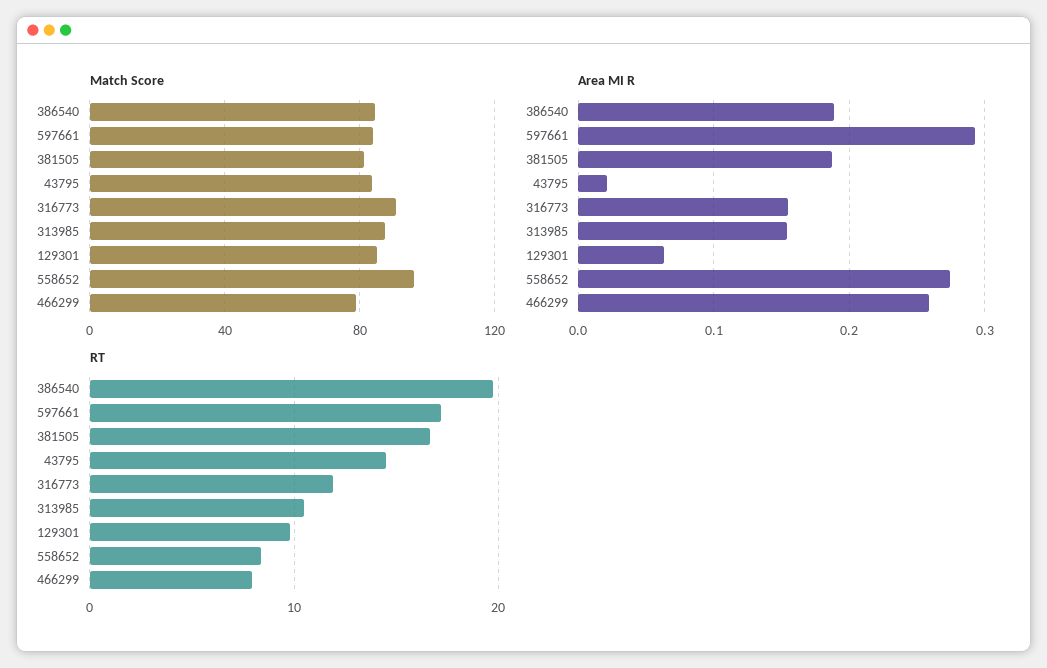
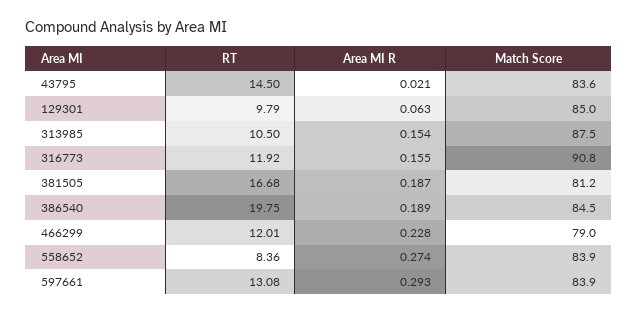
  {
    "Match Score": {
      "386540": 84.5,
      "597661": 83.9,
      "381505": 81.2,
      "43795": 83.6,
      "316773": 90.8,
      "313985": 87.5,
      "129301": 85,
-     "558652": 95,
+     "558652": 83.9,
      "466299": 79
    },
    "Area MI R": {
      "386540": 0.189,
      "597661": 0.293,
      "381505": 0.187,
      "43795": 0.021,
      "316773": 0.155,
      "313985": 0.154,
      "129301": 0.063,
      "558652": 0.274,
-     "466299": 0.26
+     "466299": 0.228
    },
    "RT": {
      "386540": 19.75,
-     "597661": 17,
+     "597661": 13.08,
      "381505": 16.68,
      "43795": 14.5,
      "316773": 11.92,
      "313985": 10.5,
      "129301": 9.79,
      "558652": 8.36,
-     "466299": 8
+     "466299": 12.01
    }
  }

